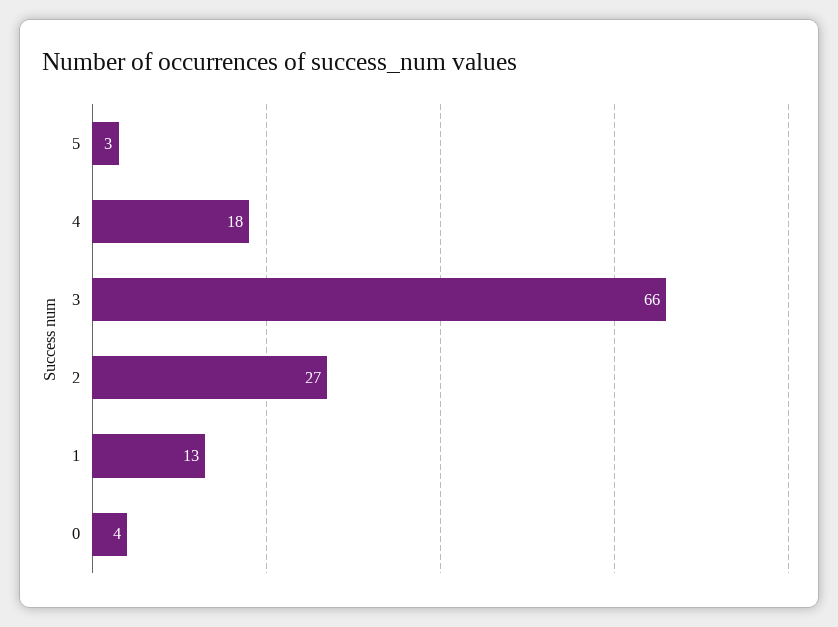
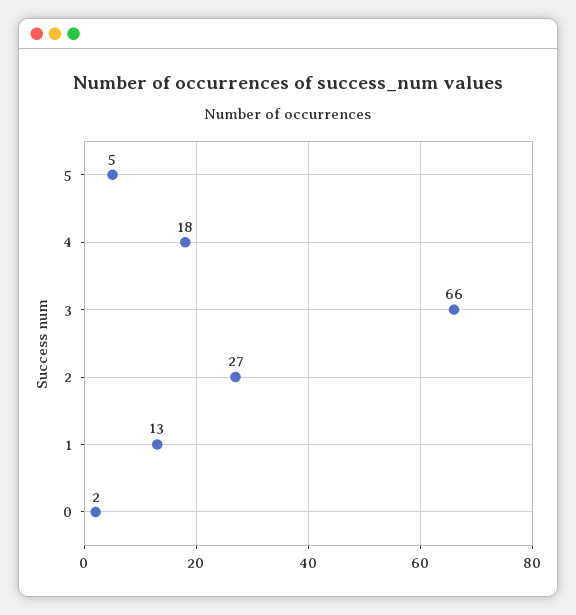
  {
-   "5": 3,
+   "5": 5,
    "4": 18,
    "3": 66,
    "2": 27,
    "1": 13,
-   "0": 4
+   "0": 2
  }

